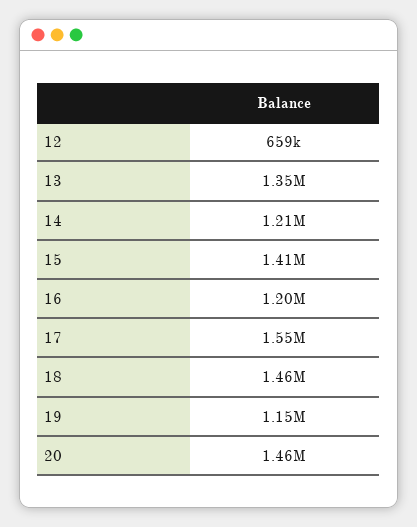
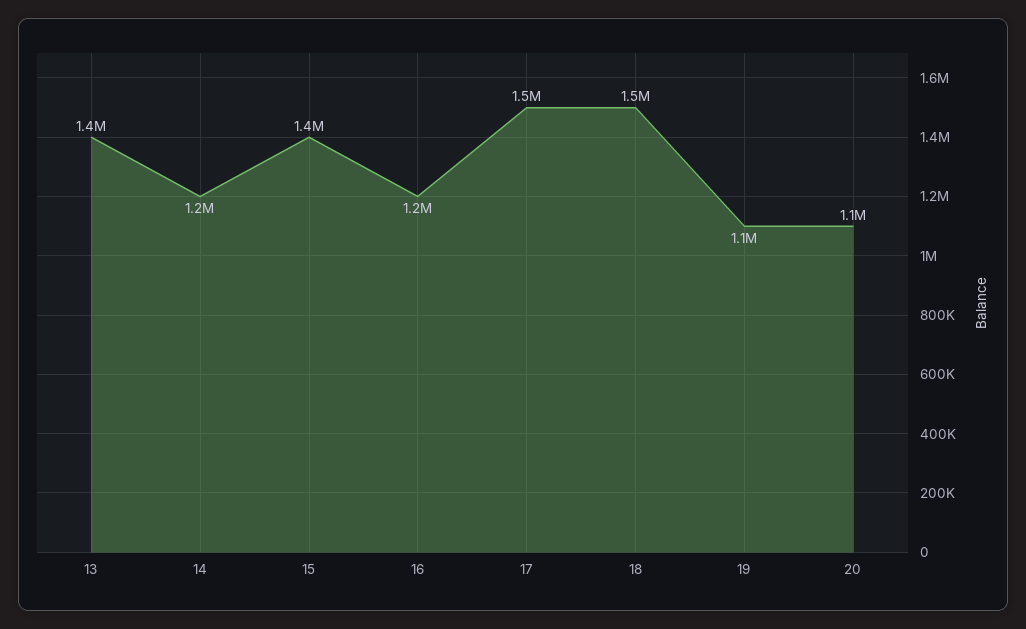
  {
-   "12": 659000,
    "13": 1350000,
    "14": 1210000,
    "15": 1410000,
    "16": 1200000,
    "17": 1550000,
    "18": 1460000,
    "19": 1150000,
-   "20": 1460000
+   "20": 1100000
  }

